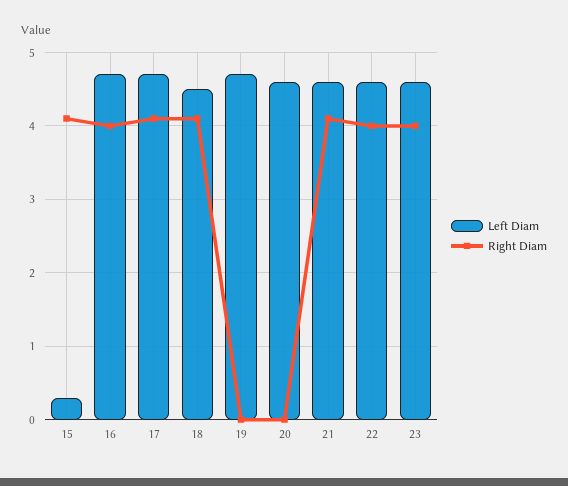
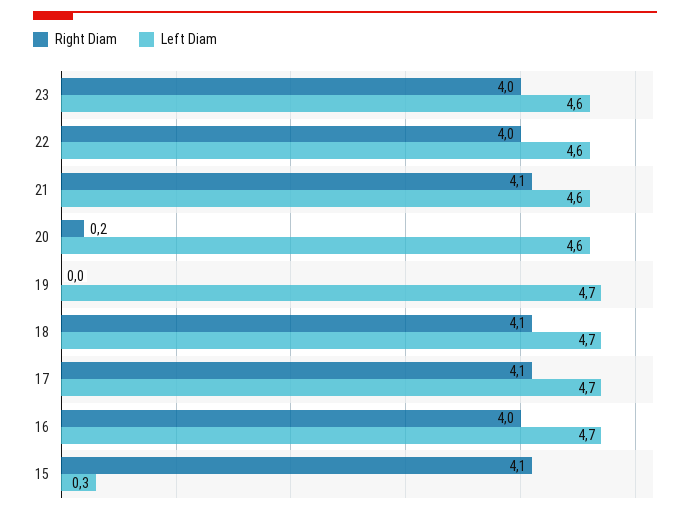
  {
    "Left Diam": {
      "15": 0.3,
      "16": 4.7,
      "17": 4.7,
-     "18": 4.5,
+     "18": 4.7,
      "19": 4.7,
      "20": 4.6,
      "21": 4.6,
      "22": 4.6,
      "23": 4.6
    },
    "Right Diam": {
      "15": 4.1,
      "16": 4,
      "17": 4.1,
      "18": 4.1,
      "19": 0,
-     "20": 0,
+     "20": 0.2,
      "21": 4.1,
      "22": 4,
      "23": 4
    }
  }

